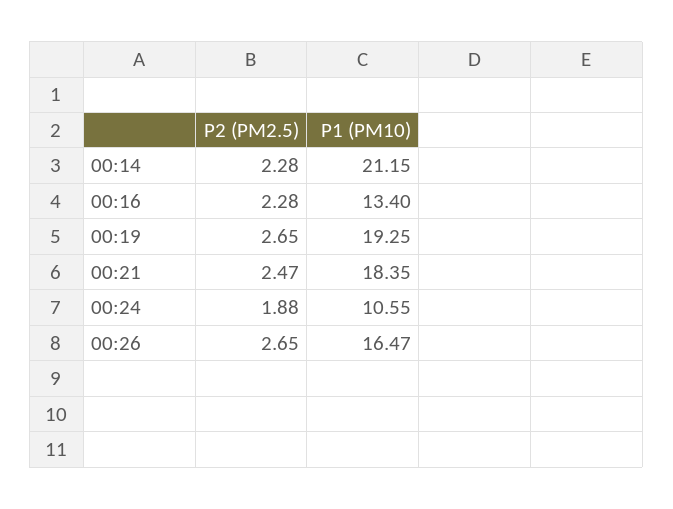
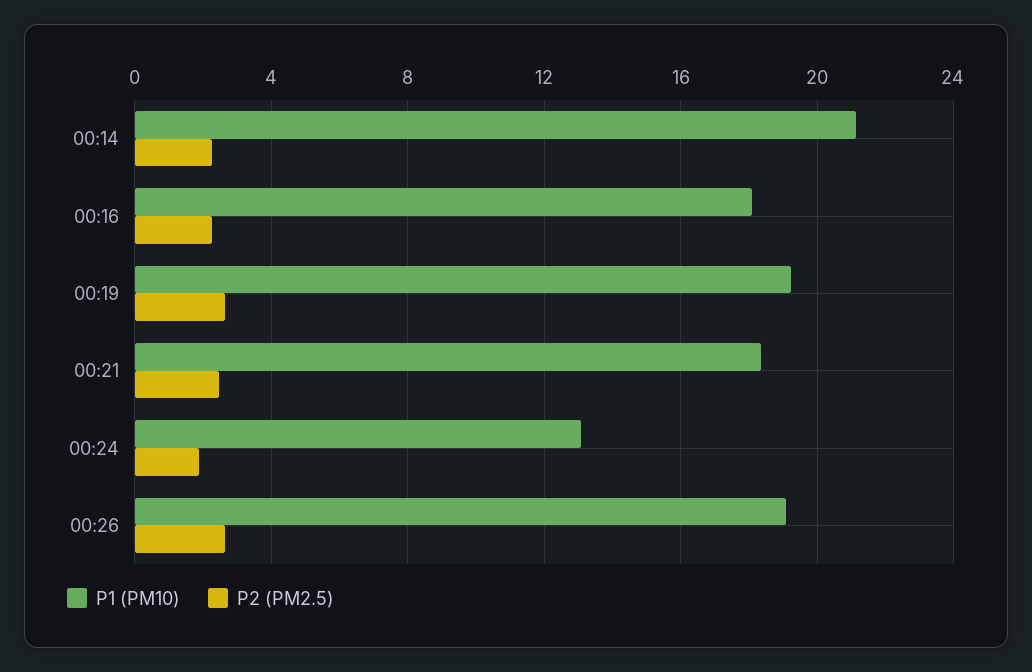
  {
    "P2 (PM2.5)": {
      "00:14": 2.28,
      "00:16": 2.28,
      "00:19": 2.65,
      "00:21": 2.47,
      "00:24": 1.88,
      "00:26": 2.65
    },
    "P1 (PM10)": {
      "00:14": 21.15,
-     "00:16": 13.4,
+     "00:16": 18,
      "00:19": 19.25,
      "00:21": 18.35,
-     "00:24": 10.55,
+     "00:24": 13,
-     "00:26": 16.47
+     "00:26": 19
    }
  }

